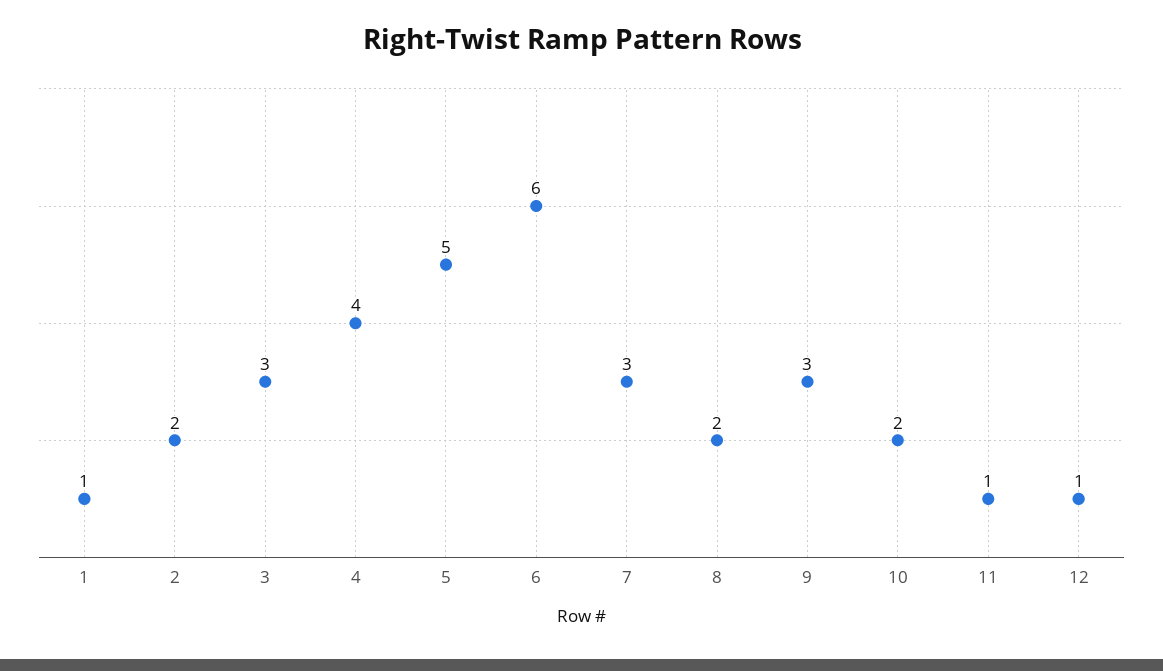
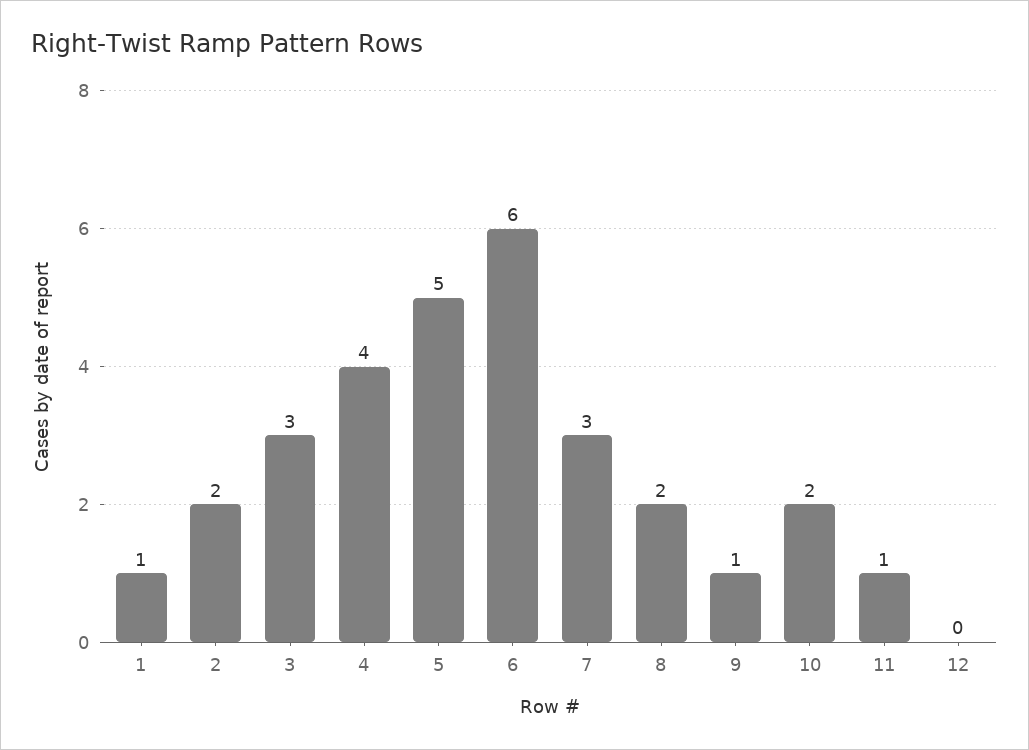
  {
    "1": 1,
    "2": 2,
    "3": 3,
    "4": 4,
    "5": 5,
    "6": 6,
    "7": 3,
    "8": 2,
-   "9": 3,
+   "9": 1,
    "10": 2,
    "11": 1,
-   "12": 1
+   "12": 0
  }

